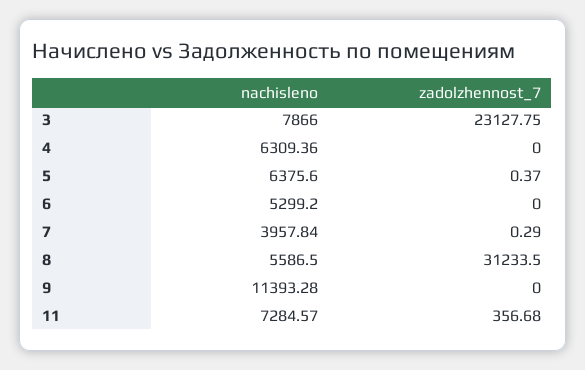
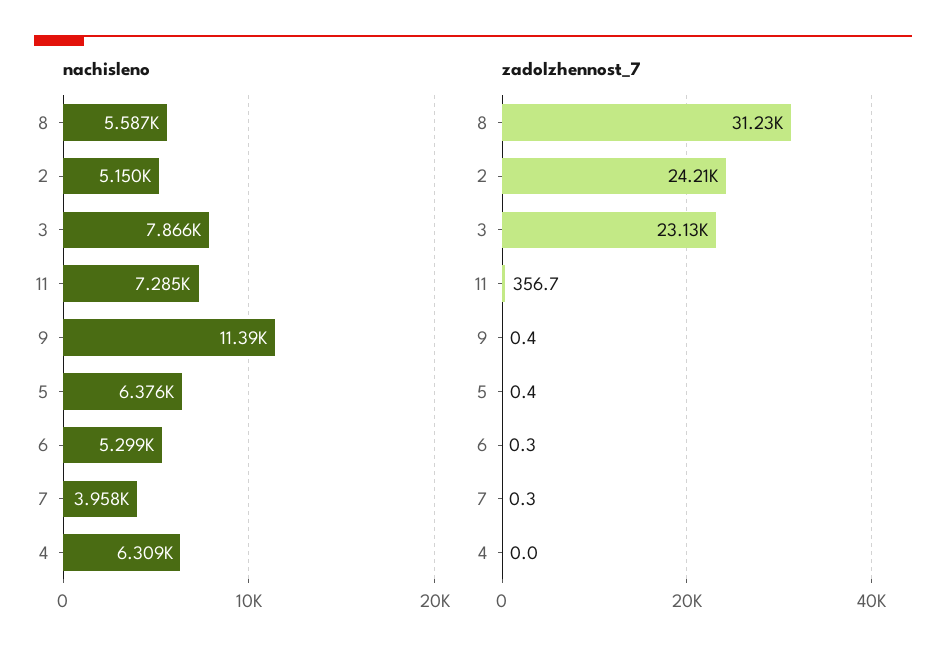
  {
    "nachisleno": {
      "3": 7866,
      "4": 6309.36,
      "5": 6375.6,
      "6": 5299.2,
      "7": 3957.84,
      "8": 5586.5,
      "9": 11393.28,
-     "11": 7284.57
+     "11": 7284.57,
+     "2": 5150
    },
    "zadolzhennost_7": {
      "3": 23127.75,
      "4": 0,
      "5": 0.37,
-     "6": 0,
+     "6": 0.3,
      "7": 0.29,
      "8": 31233.5,
-     "9": 0,
+     "9": 0.4,
-     "11": 356.68
+     "11": 356.68,
+     "2": 24210
    }
  }

